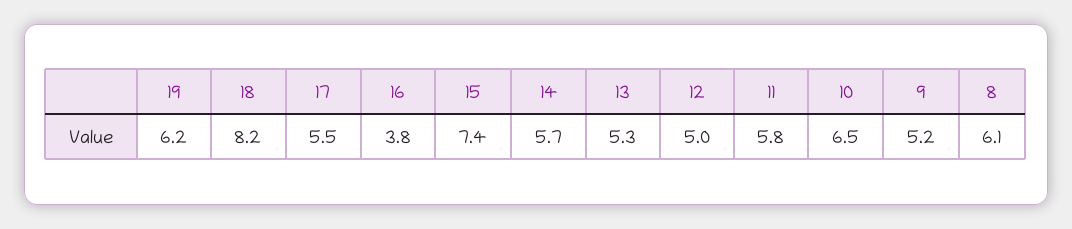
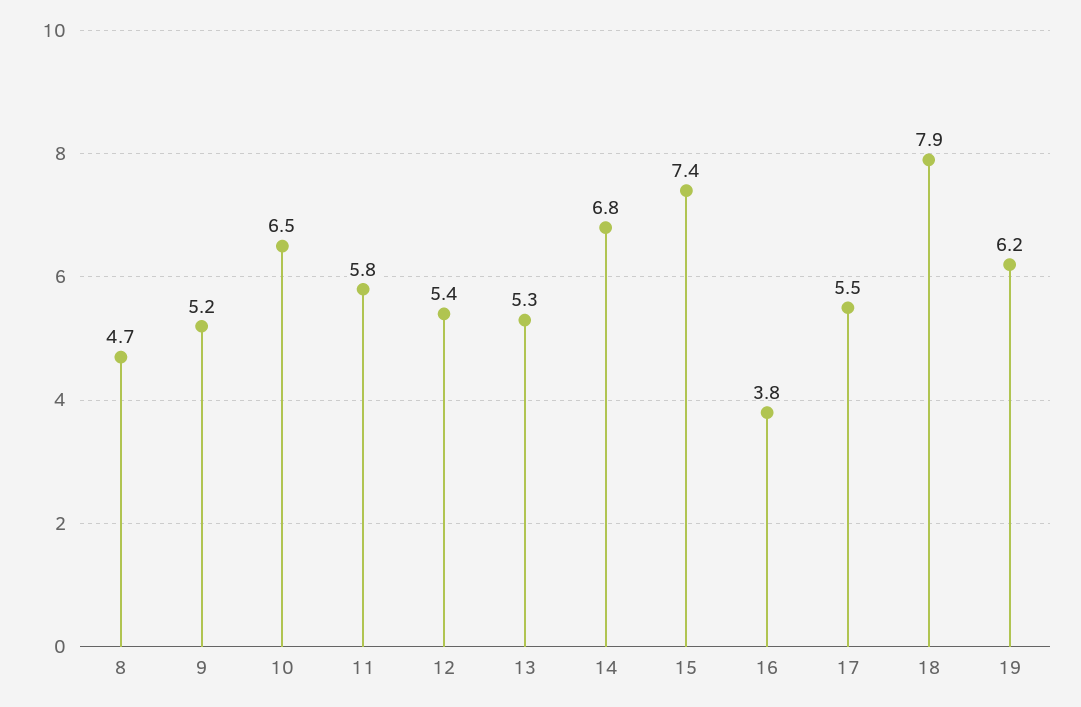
  {
    "19": 6.2,
-   "18": 8.2,
+   "18": 7.9,
    "17": 5.5,
    "16": 3.8,
    "15": 7.4,
-   "14": 5.7,
+   "14": 6.8,
    "13": 5.3,
-   "12": 5,
+   "12": 5.4,
    "11": 5.8,
    "10": 6.5,
    "9": 5.2,
-   "8": 6.1
+   "8": 4.7
  }

